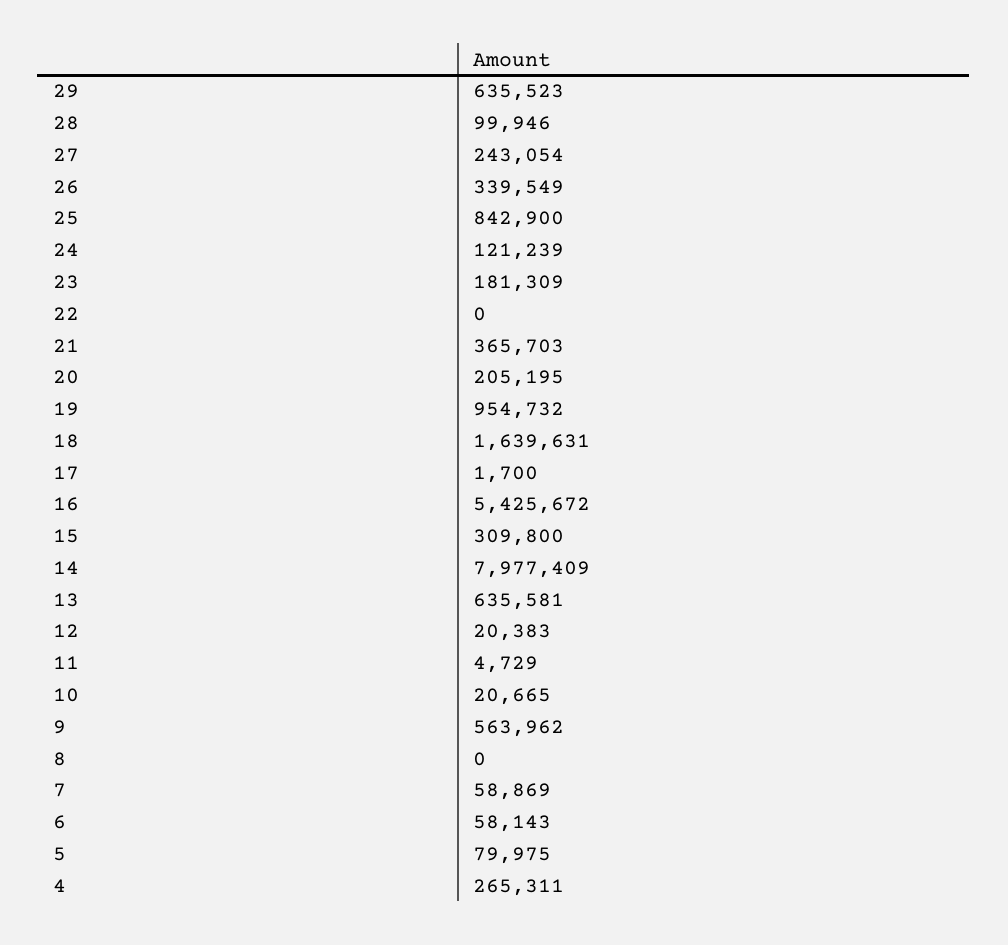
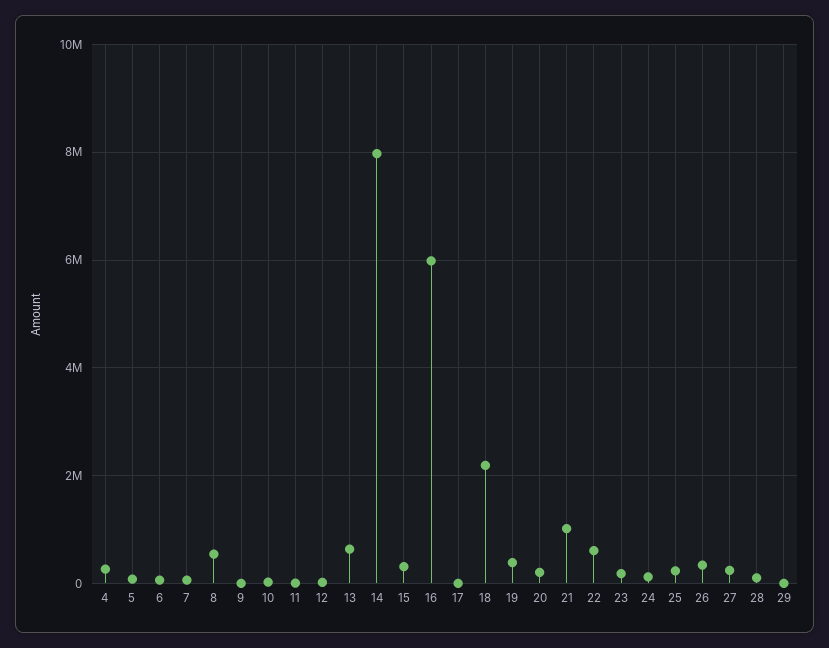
  {
-   "29": 635523,
+   "29": 0,
    "28": 99946,
    "27": 243054,
    "26": 339549,
-   "25": 842900,
+   "25": 200000,
    "24": 121239,
    "23": 181309,
-   "22": 0,
+   "22": 600000,
-   "21": 365703,
+   "21": 1000000,
    "20": 205195,
-   "19": 954732,
+   "19": 400000,
-   "18": 1639631,
+   "18": 2200000,
    "17": 1700,
-   "16": 5425672,
+   "16": 6000000,
    "15": 309800,
    "14": 7977409,
    "13": 635581,
    "12": 20383,
    "11": 4729,
    "10": 20665,
-   "9": 563962,
+   "9": 0,
-   "8": 0,
+   "8": 600000,
    "7": 58869,
    "6": 58143,
    "5": 79975,
    "4": 265311
  }

